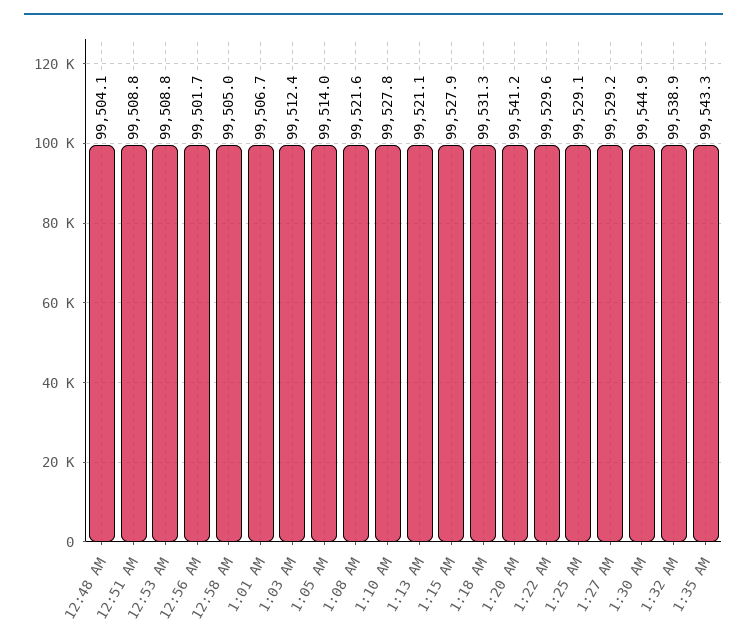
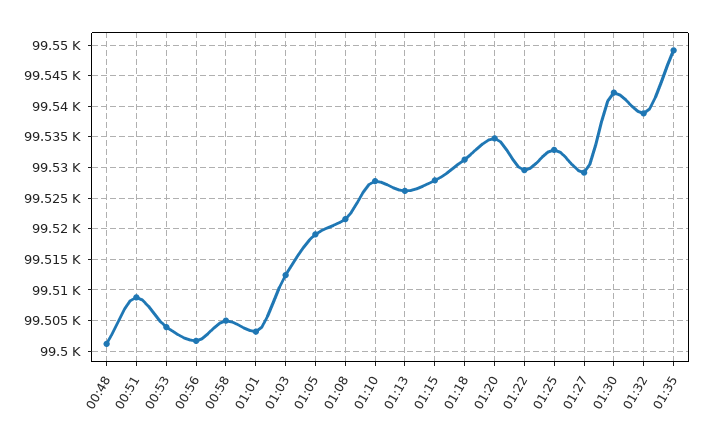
  {
-   "12:48 AM": 99504.1,
+   "12:48 AM": 99501,
    "12:51 AM": 99508.8,
-   "12:53 AM": 99508.8,
+   "12:53 AM": 99504,
    "12:56 AM": 99501.7,
    "12:58 AM": 99505,
-   "1:01 AM": 99506.7,
+   "1:01 AM": 99503,
    "1:03 AM": 99512.4,
-   "1:05 AM": 99514,
+   "1:05 AM": 99519,
    "1:08 AM": 99521.6,
    "1:10 AM": 99527.8,
-   "1:13 AM": 99521.1,
+   "1:13 AM": 99526,
    "1:15 AM": 99527.9,
    "1:18 AM": 99531.3,
-   "1:20 AM": 99541.2,
+   "1:20 AM": 99535,
    "1:22 AM": 99529.6,
-   "1:25 AM": 99529.1,
+   "1:25 AM": 99533,
    "1:27 AM": 99529.2,
-   "1:30 AM": 99544.9,
+   "1:30 AM": 99542,
    "1:32 AM": 99538.9,
-   "1:35 AM": 99543.3
+   "1:35 AM": 99549
  }

